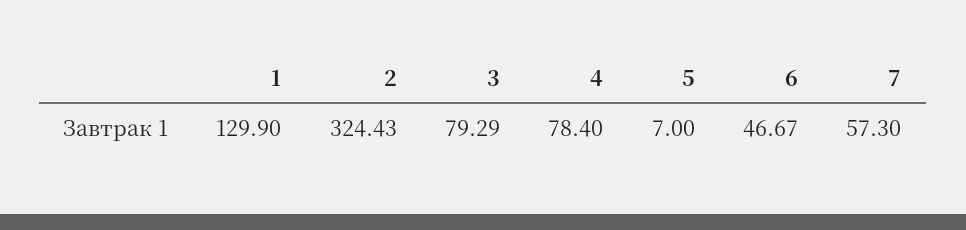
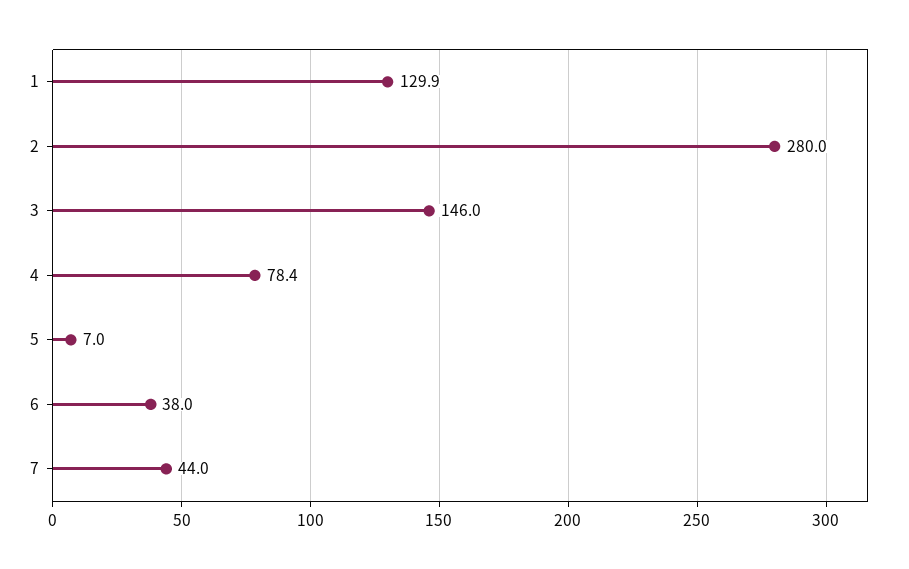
  {
    "1": 129.9,
-   "2": 324.43,
+   "2": 280,
-   "3": 79.29,
+   "3": 146,
    "4": 78.4,
    "5": 7,
-   "6": 46.67,
+   "6": 38,
-   "7": 57.3
+   "7": 44
  }

